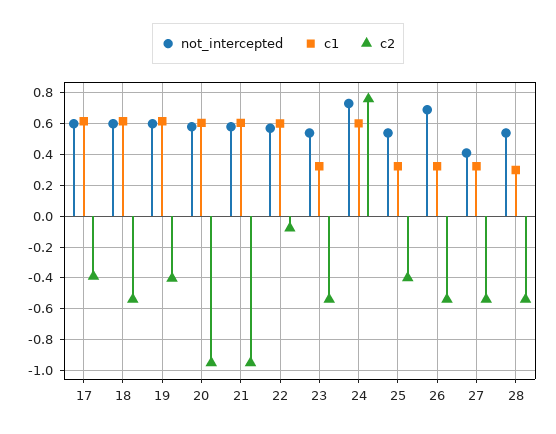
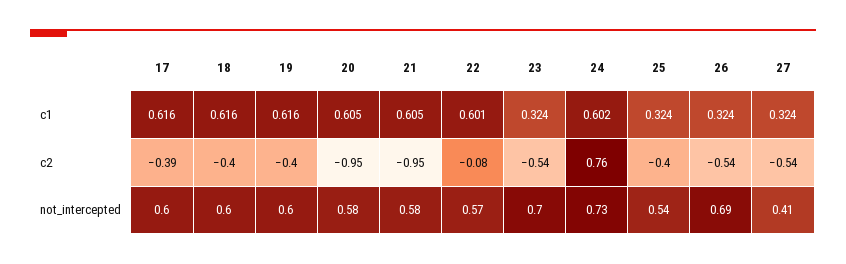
  {
    "not_intercepted": {
      "17": 0.6,
      "18": 0.6,
      "19": 0.6,
      "20": 0.58,
      "21": 0.58,
      "22": 0.57,
-     "23": 0.55,
+     "23": 0.7,
      "24": 0.73,
      "25": 0.54,
      "26": 0.69,
-     "27": 0.41,
+     "27": 0.41
-     "28": 0.55
    },
    "c1": {
      "17": 0.616,
      "18": 0.616,
      "19": 0.616,
      "20": 0.605,
      "21": 0.605,
      "22": 0.601,
      "23": 0.324,
      "24": 0.602,
      "25": 0.324,
      "26": 0.324,
-     "27": 0.324,
+     "27": 0.324
-     "28": 0.3
    },
    "c2": {
      "17": -0.39,
-     "18": -0.55,
+     "18": -0.4,
      "19": -0.4,
      "20": -0.95,
      "21": -0.95,
      "22": -0.08,
      "23": -0.54,
      "24": 0.76,
      "25": -0.4,
      "26": -0.54,
-     "27": -0.54,
+     "27": -0.54
-     "28": -0.55
    }
  }

